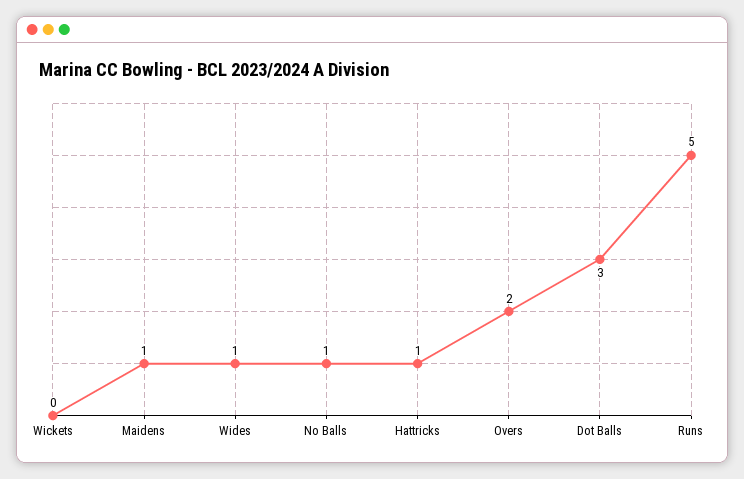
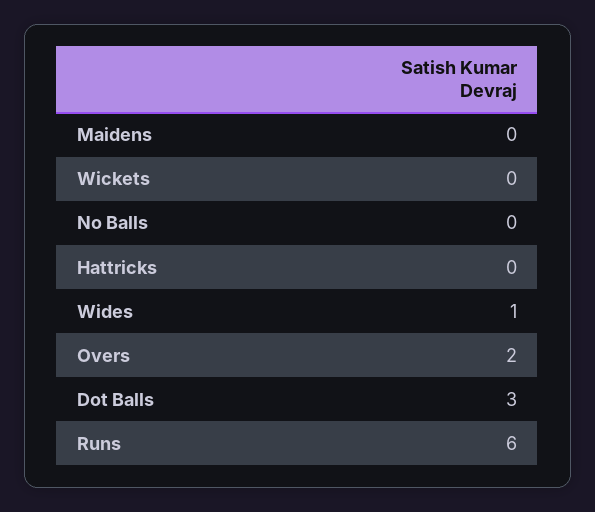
  {
    "Wickets": 0,
-   "Maidens": 1,
+   "Maidens": 0,
    "Wides": 1,
-   "No Balls": 1,
+   "No Balls": 0,
-   "Hattricks": 1,
+   "Hattricks": 0,
    "Overs": 2,
    "Dot Balls": 3,
-   "Runs": 5
+   "Runs": 6
  }

